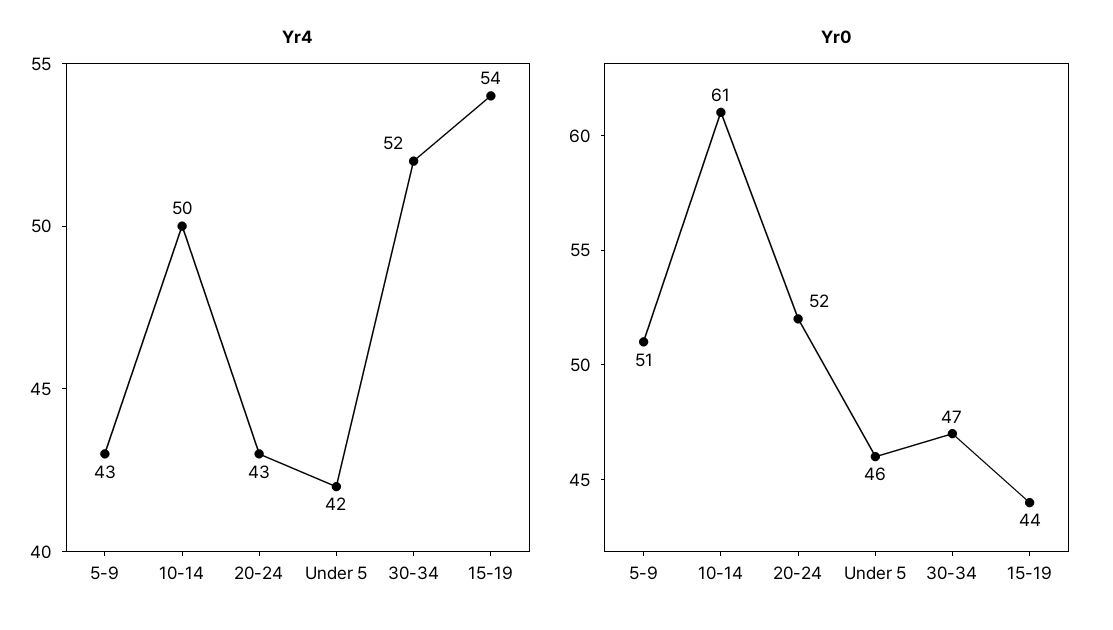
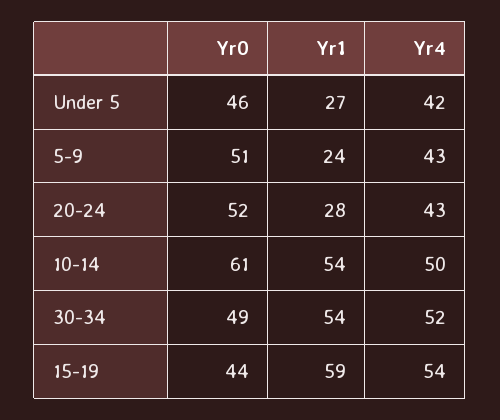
  {
    "Yr4": {
      "5-9": 43,
      "10-14": 50,
      "20-24": 43,
      "Under 5": 42,
      "30-34": 52,
      "15-19": 54
    },
    "Yr0": {
      "5-9": 51,
      "10-14": 61,
      "20-24": 52,
      "Under 5": 46,
-     "30-34": 47,
+     "30-34": 49,
      "15-19": 44
-   }
+   },
+   "Yr1": {
+     "Under 5": 27,
+     "5-9": 24,
+     "20-24": 28,
+     "10-14": 54,
+     "30-34": 54,
+     "15-19": 59
+   }
  }

